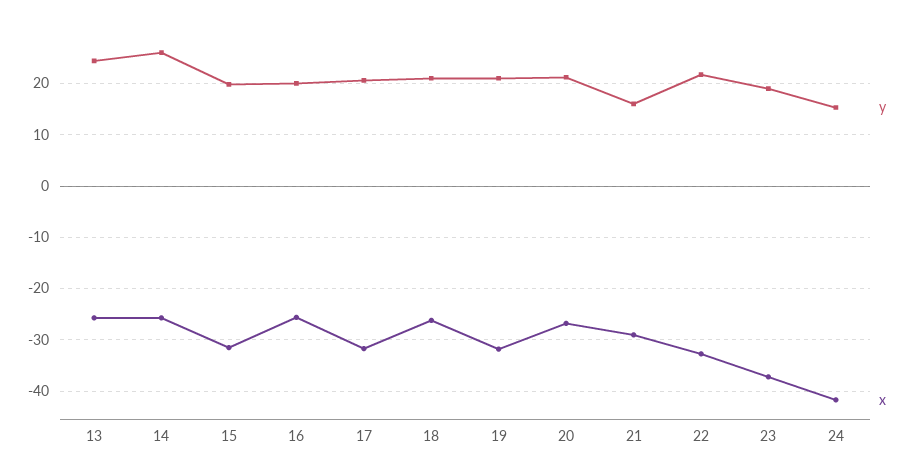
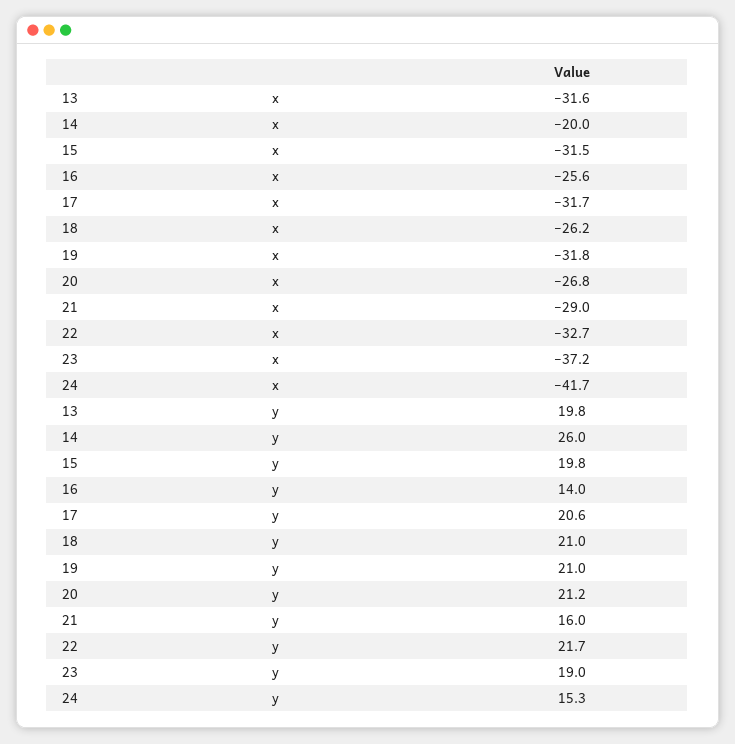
  {
    "y": {
-     "13": 24,
+     "13": 19.8,
      "14": 26,
      "15": 19.8,
-     "16": 20,
+     "16": 14,
      "17": 20.6,
      "18": 21,
      "19": 21,
      "20": 21.2,
      "21": 16,
      "22": 21.7,
      "23": 19,
      "24": 15.3
    },
    "x": {
-     "13": -26,
+     "13": -31.6,
-     "14": -26,
+     "14": -20,
      "15": -31.5,
      "16": -25.6,
      "17": -31.7,
      "18": -26.2,
      "19": -31.8,
      "20": -26.8,
      "21": -29,
      "22": -32.7,
      "23": -37.2,
      "24": -41.7
    }
  }

